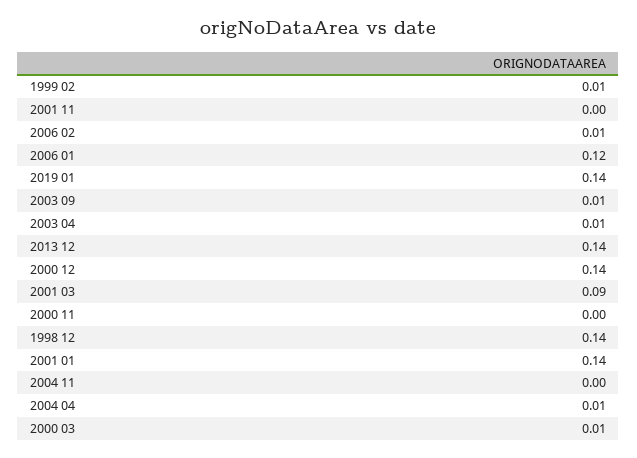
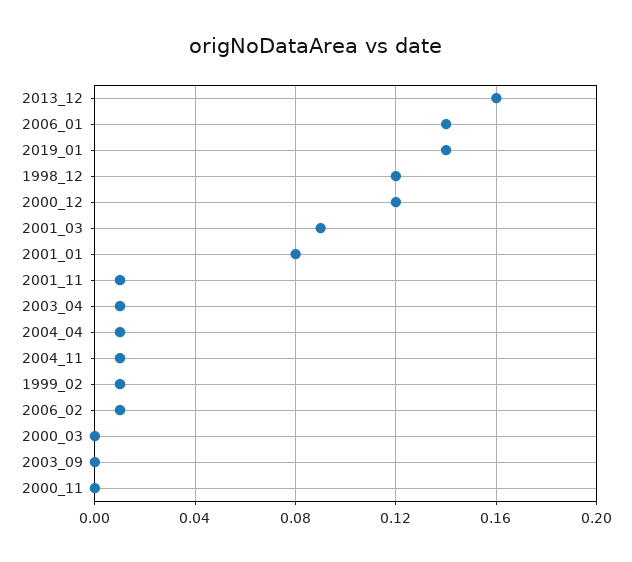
  {
    "1999 02": 0.01,
-   "2001 11": 0,
+   "2001 11": 0.01,
    "2006 02": 0.01,
-   "2006 01": 0.12,
+   "2006 01": 0.14,
    "2019 01": 0.14,
-   "2003 09": 0.01,
+   "2003 09": 0,
    "2003 04": 0.01,
-   "2013 12": 0.14,
+   "2013 12": 0.16,
-   "2000 12": 0.14,
+   "2000 12": 0.12,
    "2001 03": 0.09,
    "2000 11": 0,
-   "1998 12": 0.14,
+   "1998 12": 0.12,
-   "2001 01": 0.14,
+   "2001 01": 0.08,
-   "2004 11": 0,
+   "2004 11": 0.01,
    "2004 04": 0.01,
-   "2000 03": 0.01
+   "2000 03": 0
  }

